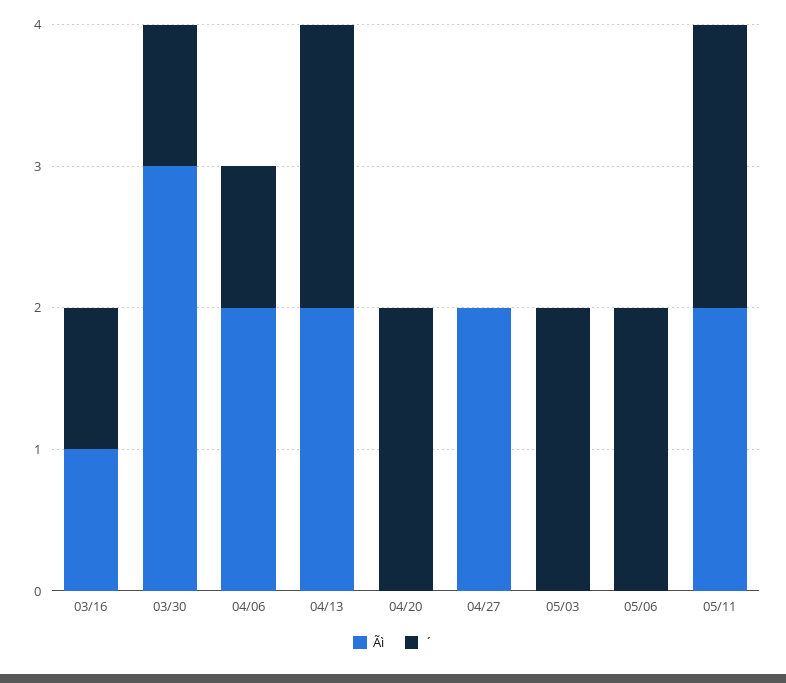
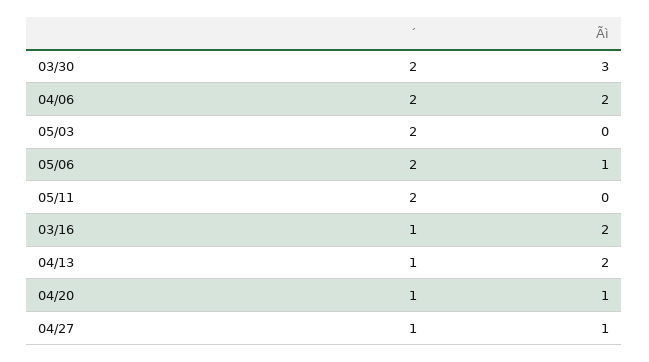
  {
    "Ãì": {
-     "03/16": 1,
+     "03/16": 2,
      "03/30": 3,
      "04/06": 2,
      "04/13": 2,
-     "04/20": 0,
+     "04/20": 1,
-     "04/27": 2,
+     "04/27": 1,
      "05/03": 0,
-     "05/06": 0,
+     "05/06": 1,
-     "05/11": 2
+     "05/11": 0
    },
    "´": {
      "03/16": 1,
-     "03/30": 1,
+     "03/30": 2,
-     "04/06": 1,
+     "04/06": 2,
-     "04/13": 2,
+     "04/13": 1,
-     "04/20": 2,
+     "04/20": 1,
-     "04/27": 0,
+     "04/27": 1,
      "05/03": 2,
      "05/06": 2,
      "05/11": 2
    }
  }

